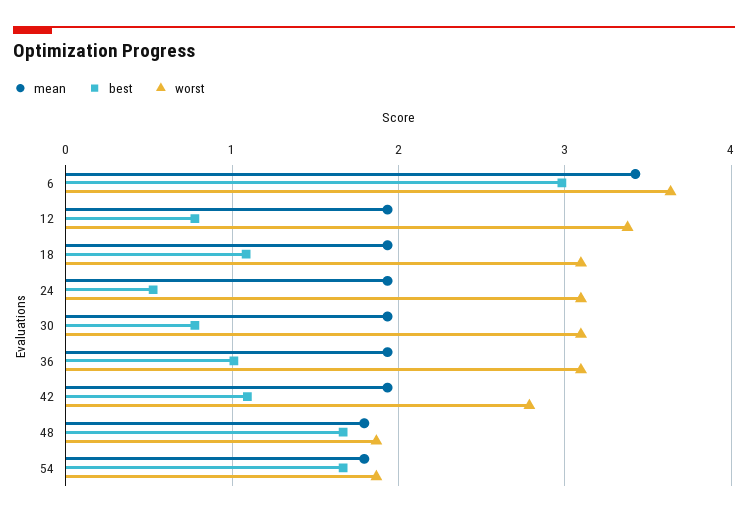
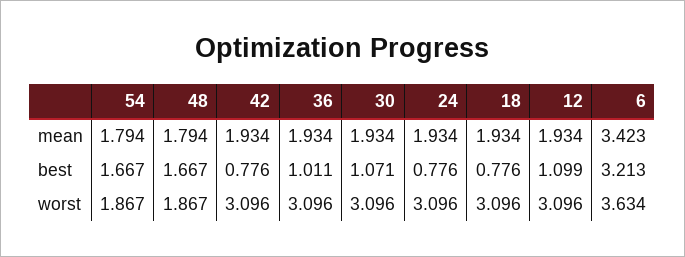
  {
    "mean": {
      "6": 3.423,
      "12": 1.934,
      "18": 1.934,
      "24": 1.934,
      "30": 1.934,
      "36": 1.934,
      "42": 1.934,
      "48": 1.794,
      "54": 1.794
    },
    "best": {
-     "6": 3,
+     "6": 3.213,
-     "12": 0.8,
+     "12": 1.099,
-     "18": 1.1,
+     "18": 0.776,
-     "24": 0.5,
+     "24": 0.776,
-     "30": 0.8,
+     "30": 1.071,
      "36": 1.011,
-     "42": 1.1,
+     "42": 0.776,
      "48": 1.667,
      "54": 1.667
    },
    "worst": {
      "6": 3.634,
-     "12": 3.4,
+     "12": 3.096,
      "18": 3.096,
      "24": 3.096,
      "30": 3.096,
      "36": 3.096,
-     "42": 2.8,
+     "42": 3.096,
      "48": 1.867,
      "54": 1.867
    }
  }

